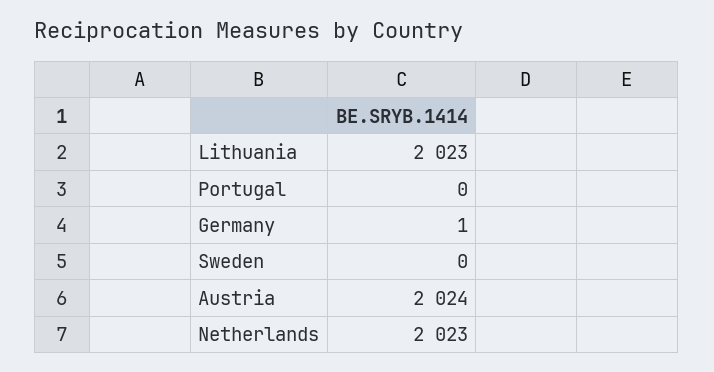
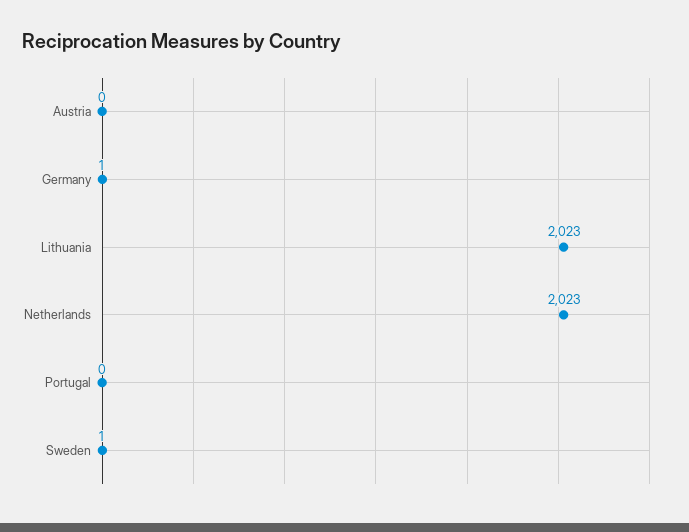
  {
    "Lithuania": 2023,
    "Portugal": 0,
    "Germany": 1,
-   "Sweden": 0,
+   "Sweden": 1,
-   "Austria": 2024,
+   "Austria": 0,
    "Netherlands": 2023
  }

